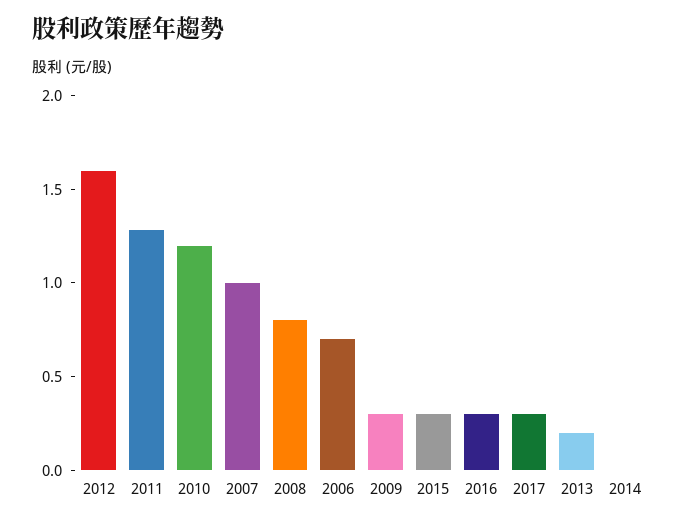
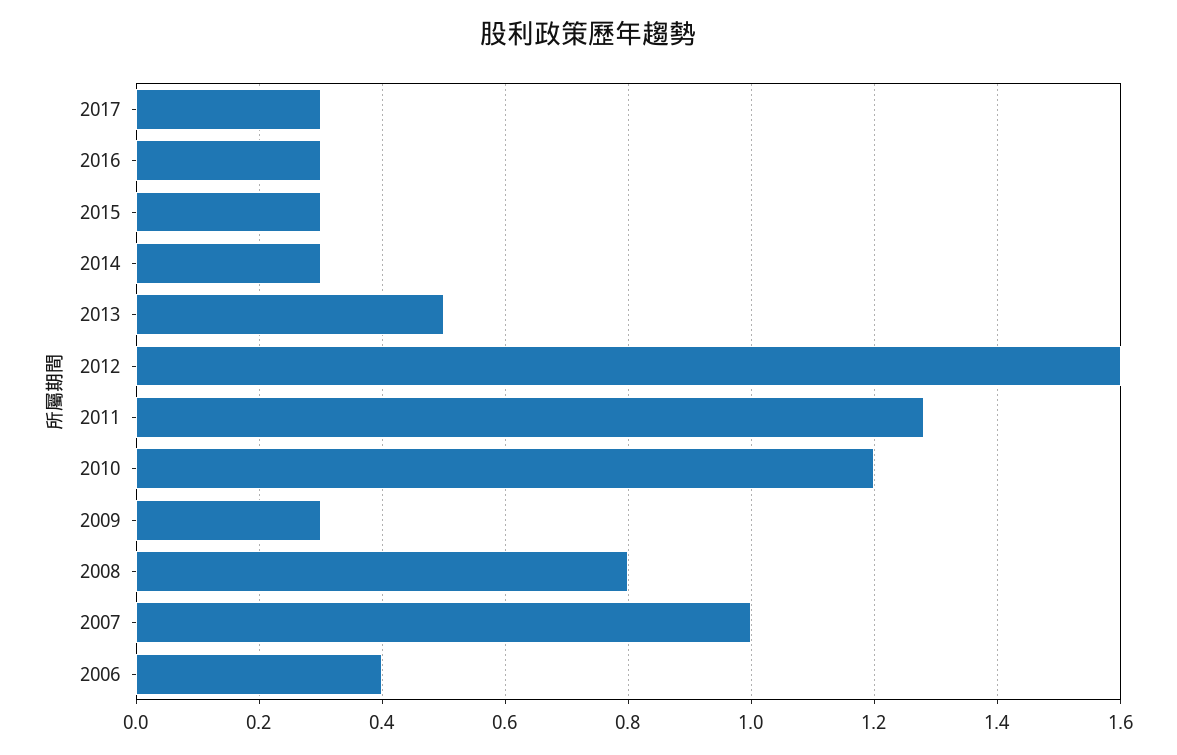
  {
    "2012": 1.6,
    "2011": 1.28,
    "2010": 1.2,
    "2007": 1,
    "2008": 0.8,
-   "2006": 0.7,
+   "2006": 0.4,
    "2009": 0.3,
    "2015": 0.3,
    "2016": 0.3,
    "2017": 0.3,
-   "2013": 0.2,
+   "2013": 0.5,
-   "2014": 0
+   "2014": 0.3
  }

